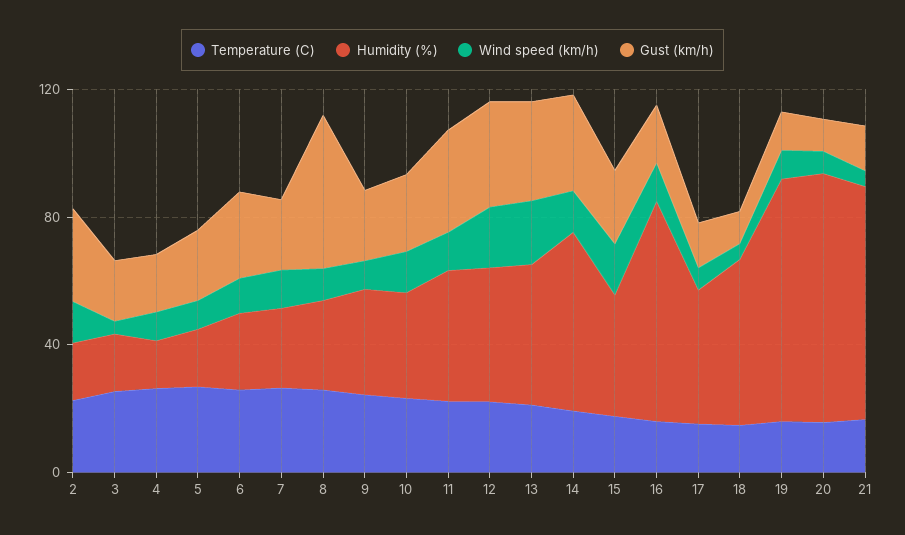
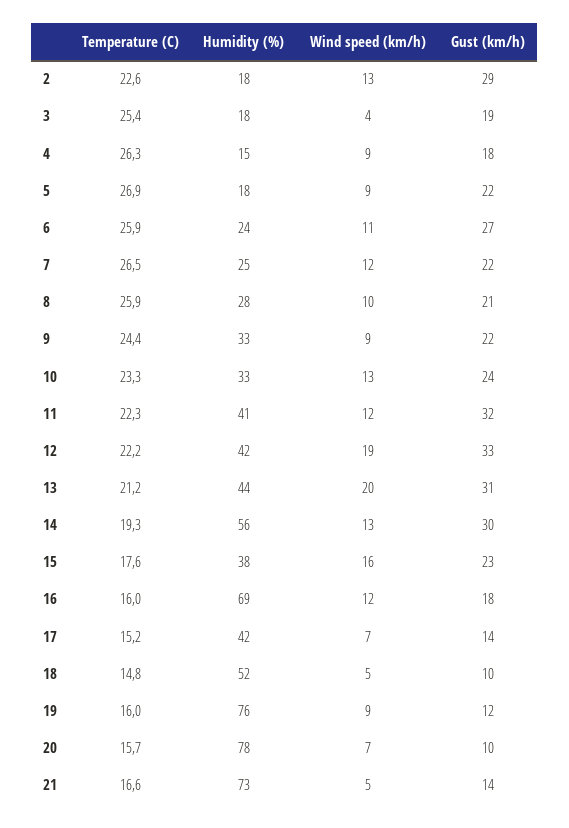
  {
    "Temperature (C)": {
      "2": 22.6,
      "3": 25.4,
      "4": 26.3,
      "5": 26.9,
      "6": 25.9,
      "7": 26.5,
      "8": 25.9,
      "9": 24.4,
      "10": 23.3,
      "11": 22.3,
      "12": 22.2,
      "13": 21.2,
      "14": 19.3,
      "15": 17.6,
      "16": 16,
      "17": 15.2,
      "18": 14.8,
      "19": 16,
      "20": 15.7,
      "21": 16.6
    },
    "Humidity (%)": {
      "2": 18,
      "3": 18,
      "4": 15,
      "5": 18,
      "6": 24,
      "7": 25,
      "8": 28,
      "9": 33,
      "10": 33,
      "11": 41,
      "12": 42,
      "13": 44,
      "14": 56,
      "15": 38,
      "16": 69,
      "17": 42,
      "18": 52,
      "19": 76,
      "20": 78,
      "21": 73
    },
    "Wind speed (km/h)": {
      "2": 13,
      "3": 4,
      "4": 9,
      "5": 9,
      "6": 11,
      "7": 12,
      "8": 10,
      "9": 9,
      "10": 13,
      "11": 12,
      "12": 19,
      "13": 20,
      "14": 13,
      "15": 16,
      "16": 12,
      "17": 7,
      "18": 5,
      "19": 9,
      "20": 7,
      "21": 5
    },
    "Gust (km/h)": {
      "2": 29,
      "3": 19,
      "4": 18,
      "5": 22,
      "6": 27,
      "7": 22,
-     "8": 50,
+     "8": 21,
      "9": 22,
      "10": 24,
      "11": 32,
      "12": 33,
      "13": 31,
      "14": 30,
      "15": 23,
      "16": 18,
      "17": 14,
      "18": 10,
      "19": 12,
      "20": 10,
      "21": 14
    }
  }

